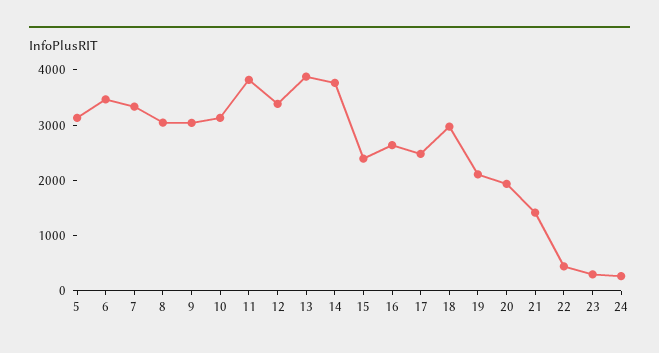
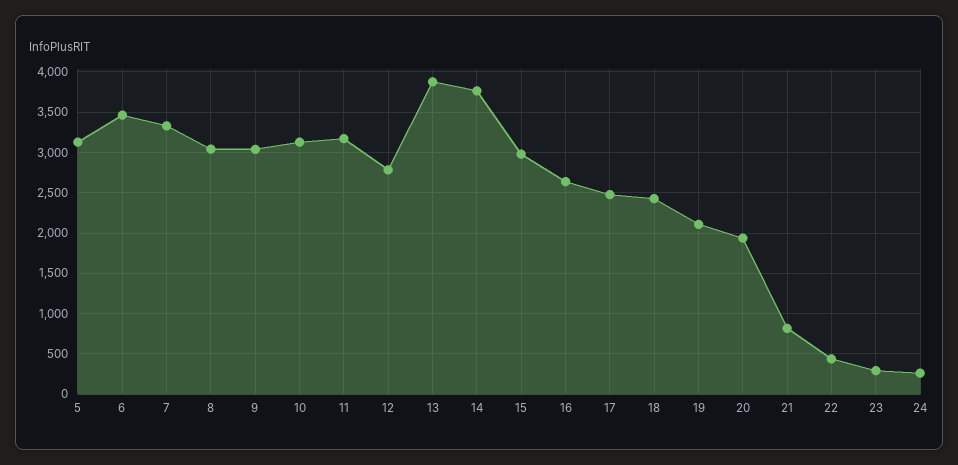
  {
    "5": 3100,
    "6": 3500,
    "7": 3300,
    "8": 3000,
    "9": 3000,
    "10": 3100,
-   "11": 3800,
+   "11": 3200,
-   "12": 3400,
+   "12": 2800,
    "13": 3900,
    "14": 3800,
-   "15": 2400,
+   "15": 3000,
    "16": 2600,
    "17": 2500,
-   "18": 3000,
+   "18": 2400,
    "19": 2100,
    "20": 1900,
-   "21": 1400,
+   "21": 800,
    "22": 400,
    "23": 300,
    "24": 300
  }

